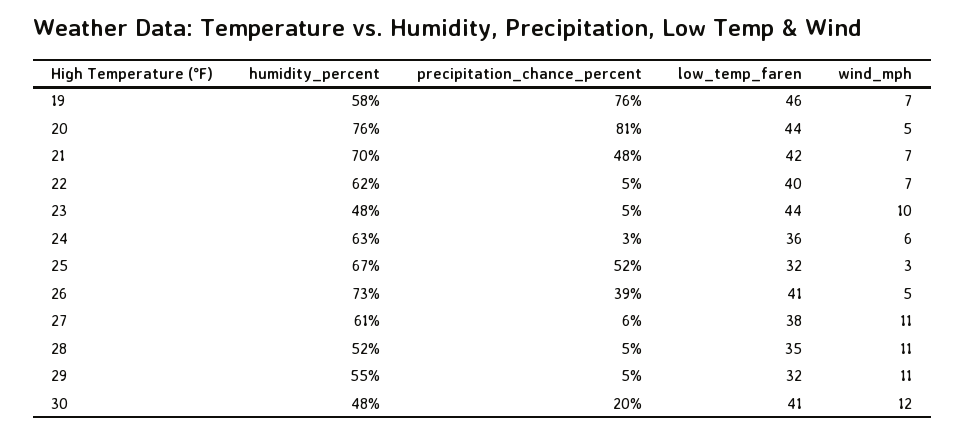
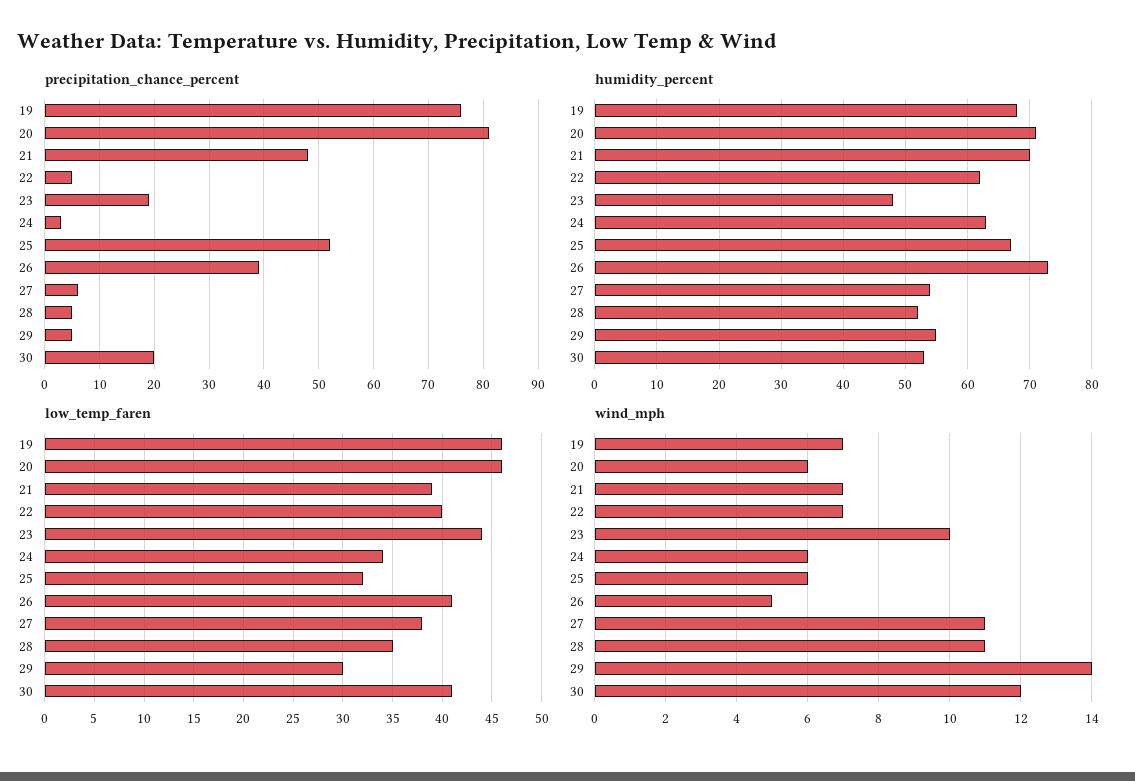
  {
    "humidity_percent": {
-     "19": 58,
+     "19": 68,
-     "20": 76,
+     "20": 71,
      "21": 70,
      "22": 62,
      "23": 48,
      "24": 63,
      "25": 67,
      "26": 73,
-     "27": 61,
+     "27": 54,
      "28": 52,
      "29": 55,
-     "30": 48
+     "30": 53
    },
    "precipitation_chance_percent": {
      "19": 76,
      "20": 81,
      "21": 48,
      "22": 5,
-     "23": 5,
+     "23": 20,
      "24": 3,
      "25": 52,
      "26": 39,
      "27": 6,
      "28": 5,
      "29": 5,
      "30": 20
    },
    "low_temp_faren": {
      "19": 46,
-     "20": 44,
+     "20": 46,
-     "21": 42,
+     "21": 39,
      "22": 40,
      "23": 44,
-     "24": 36,
+     "24": 34,
      "25": 32,
      "26": 41,
      "27": 38,
      "28": 35,
-     "29": 32,
+     "29": 30,
      "30": 41
    },
    "wind_mph": {
      "19": 7,
-     "20": 5,
+     "20": 6,
      "21": 7,
      "22": 7,
      "23": 10,
      "24": 6,
-     "25": 3,
+     "25": 6,
      "26": 5,
      "27": 11,
      "28": 11,
-     "29": 11,
+     "29": 14,
      "30": 12
    }
  }

